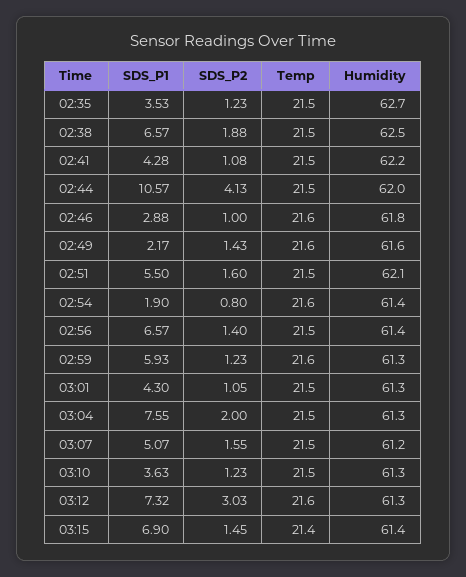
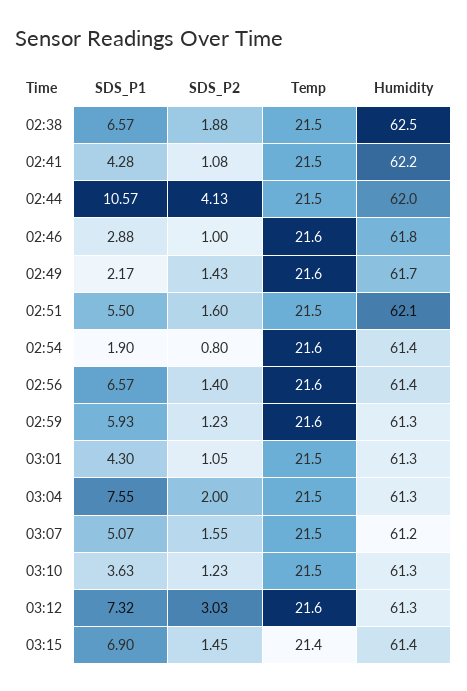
  {
    "SDS_P1": {
-     "02:35": 3.53,
      "02:38": 6.57,
      "02:41": 4.28,
      "02:44": 10.57,
      "02:46": 2.88,
      "02:49": 2.17,
      "02:51": 5.5,
      "02:54": 1.9,
      "02:56": 6.57,
      "02:59": 5.93,
      "03:01": 4.3,
      "03:04": 7.55,
      "03:07": 5.07,
      "03:10": 3.63,
      "03:12": 7.32,
      "03:15": 6.9
    },
    "SDS_P2": {
-     "02:35": 1.23,
      "02:38": 1.88,
      "02:41": 1.08,
      "02:44": 4.13,
      "02:46": 1,
      "02:49": 1.43,
      "02:51": 1.6,
      "02:54": 0.8,
      "02:56": 1.4,
      "02:59": 1.23,
      "03:01": 1.05,
      "03:04": 2,
      "03:07": 1.55,
      "03:10": 1.23,
      "03:12": 3.03,
      "03:15": 1.45
    },
    "Temp": {
-     "02:35": 21.5,
      "02:38": 21.5,
      "02:41": 21.5,
      "02:44": 21.5,
      "02:46": 21.6,
      "02:49": 21.6,
      "02:51": 21.5,
      "02:54": 21.6,
-     "02:56": 21.5,
+     "02:56": 21.6,
      "02:59": 21.6,
      "03:01": 21.5,
      "03:04": 21.5,
      "03:07": 21.5,
      "03:10": 21.5,
      "03:12": 21.6,
      "03:15": 21.4
    },
    "Humidity": {
-     "02:35": 62.7,
      "02:38": 62.5,
      "02:41": 62.2,
      "02:44": 62,
      "02:46": 61.8,
-     "02:49": 61.6,
+     "02:49": 61.7,
      "02:51": 62.1,
      "02:54": 61.4,
      "02:56": 61.4,
      "02:59": 61.3,
      "03:01": 61.3,
      "03:04": 61.3,
      "03:07": 61.2,
      "03:10": 61.3,
      "03:12": 61.3,
      "03:15": 61.4
    }
  }

